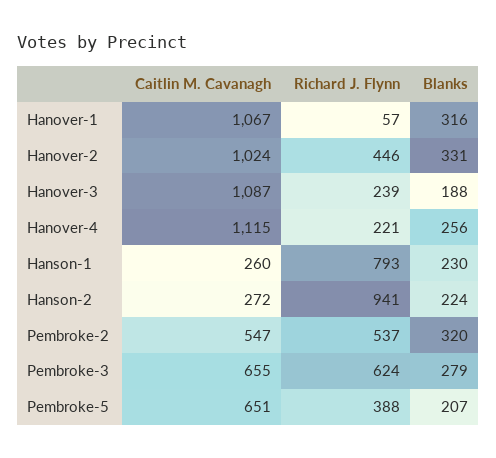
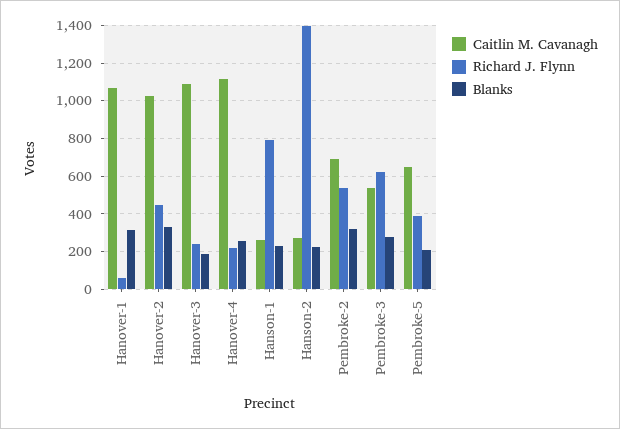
  {
    "Caitlin M. Cavanagh": {
      "Hanover-1": 1067,
      "Hanover-2": 1024,
      "Hanover-3": 1087,
      "Hanover-4": 1115,
      "Hanson-1": 260,
      "Hanson-2": 272,
-     "Pembroke-2": 547,
+     "Pembroke-2": 700,
-     "Pembroke-3": 655,
+     "Pembroke-3": 550,
      "Pembroke-5": 651
    },
    "Richard J. Flynn": {
      "Hanover-1": 57,
      "Hanover-2": 446,
      "Hanover-3": 239,
      "Hanover-4": 221,
      "Hanson-1": 793,
-     "Hanson-2": 941,
+     "Hanson-2": 1400,
      "Pembroke-2": 537,
      "Pembroke-3": 624,
      "Pembroke-5": 388
    },
    "Blanks": {
      "Hanover-1": 316,
      "Hanover-2": 331,
      "Hanover-3": 188,
      "Hanover-4": 256,
      "Hanson-1": 230,
      "Hanson-2": 224,
      "Pembroke-2": 320,
      "Pembroke-3": 279,
      "Pembroke-5": 207
    }
  }

